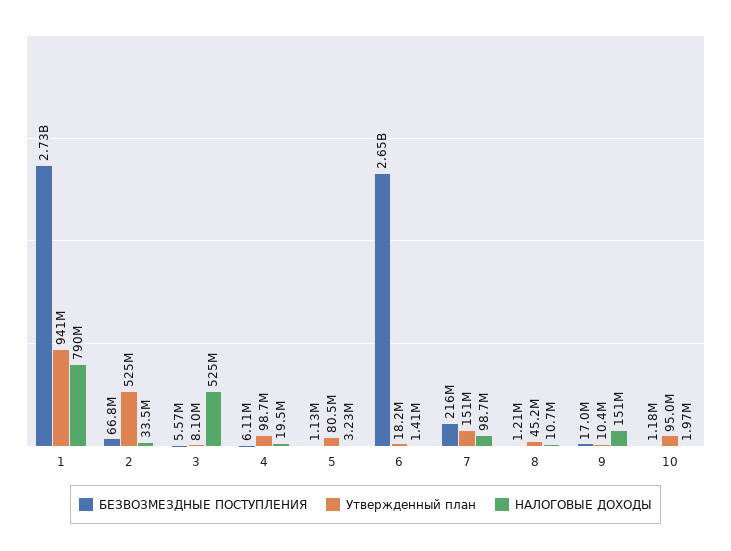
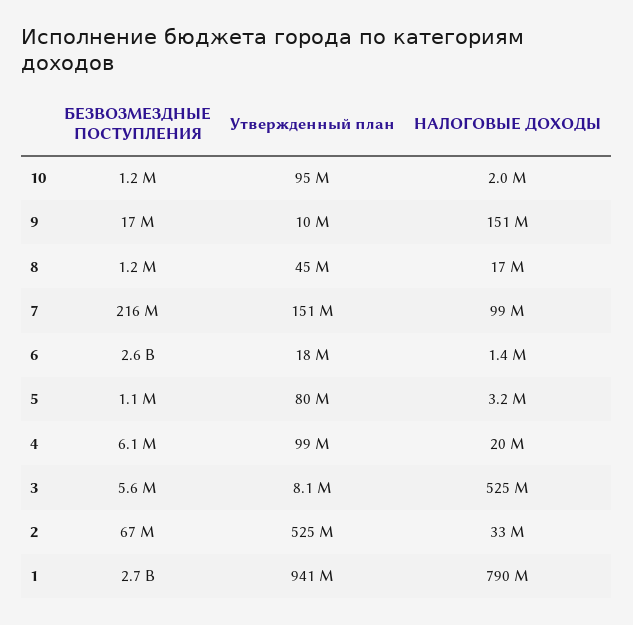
  {
    "БЕЗВОЗМЕЗДНЫЕ ПОСТУПЛЕНИЯ": {
      "1": 2730000000,
      "2": 66800000,
      "3": 5570000,
      "4": 6110000,
      "5": 1130000,
      "6": 2650000000,
      "7": 216000000,
      "8": 1210000,
      "9": 17000000,
      "10": 1180000
    },
    "Утвержденный план": {
      "1": 941000000,
      "2": 525000000,
      "3": 8100000,
      "4": 98700000,
      "5": 80500000,
      "6": 18200000,
      "7": 151000000,
      "8": 45200000,
      "9": 10400000,
      "10": 95000000
    },
    "НАЛОГОВЫЕ ДОХОДЫ": {
      "1": 790000000,
      "2": 33500000,
      "3": 525000000,
      "4": 19500000,
      "5": 3230000,
      "6": 1410000,
      "7": 98700000,
-     "8": 10700000,
+     "8": 17000000,
      "9": 151000000,
      "10": 1970000
    }
  }

